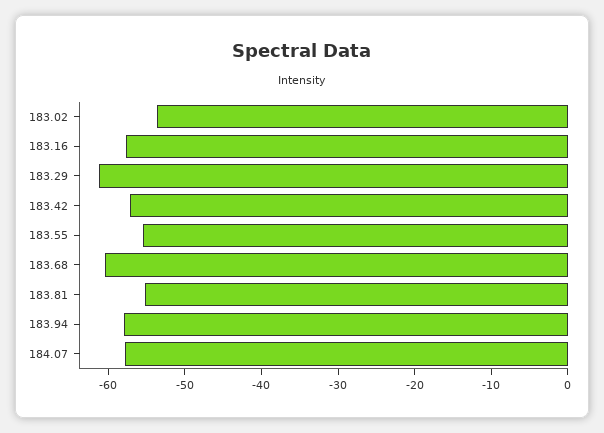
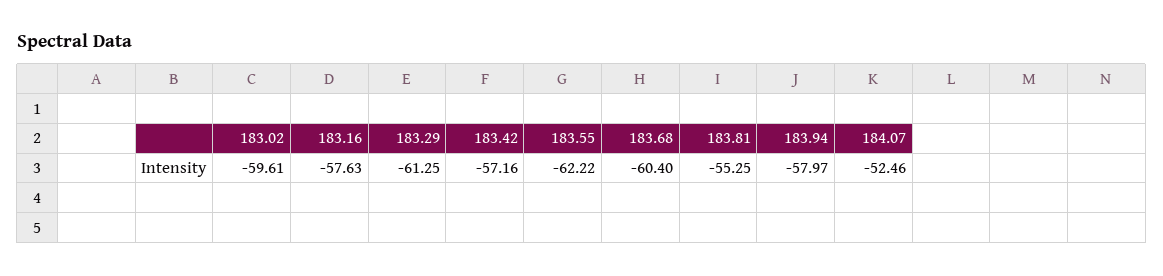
  {
-   "183.02": -54,
+   "183.02": -59.61,
    "183.16": -57.63,
    "183.29": -61.25,
    "183.42": -57.16,
-   "183.55": -56,
+   "183.55": -62.22,
    "183.68": -60.4,
    "183.81": -55.25,
    "183.94": -57.97,
-   "184.07": -58
+   "184.07": -52.46
  }

